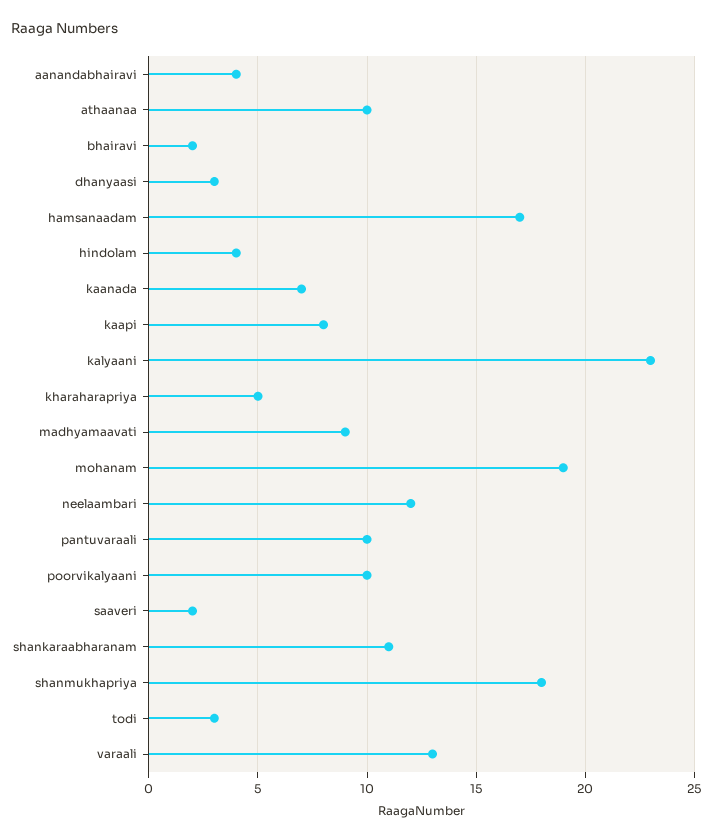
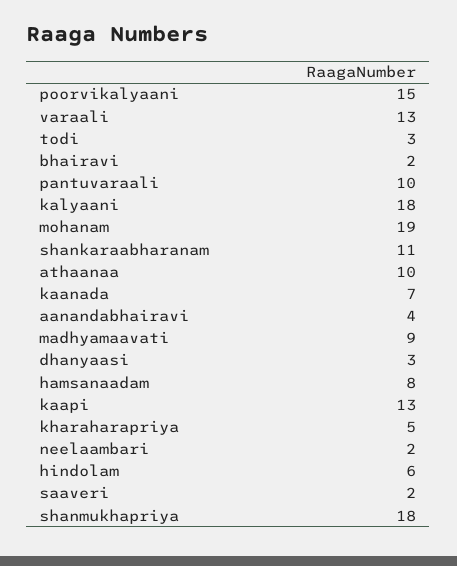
  {
    "aanandabhairavi": 4,
    "athaanaa": 10,
    "bhairavi": 2,
    "dhanyaasi": 3,
-   "hamsanaadam": 17,
+   "hamsanaadam": 8,
-   "hindolam": 4,
+   "hindolam": 6,
    "kaanada": 7,
-   "kaapi": 8,
+   "kaapi": 13,
-   "kalyaani": 23,
+   "kalyaani": 18,
    "kharaharapriya": 5,
    "madhyamaavati": 9,
    "mohanam": 19,
-   "neelaambari": 12,
+   "neelaambari": 2,
    "pantuvaraali": 10,
-   "poorvikalyaani": 10,
+   "poorvikalyaani": 15,
    "saaveri": 2,
    "shankaraabharanam": 11,
    "shanmukhapriya": 18,
    "todi": 3,
    "varaali": 13
  }

